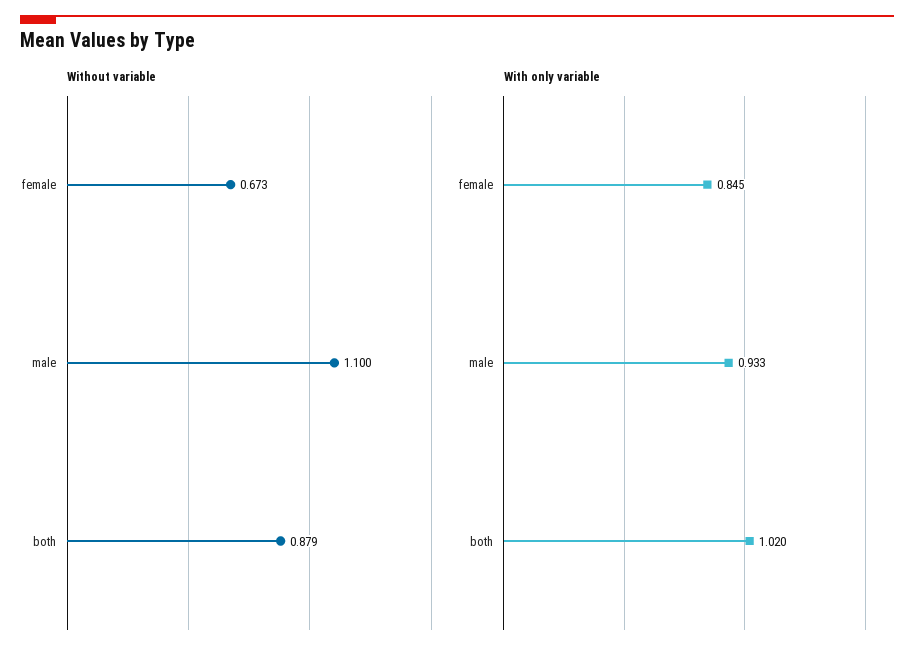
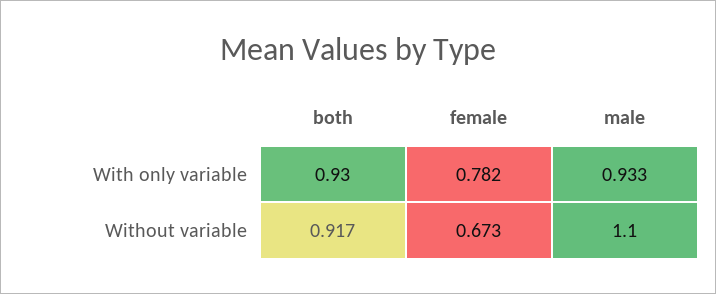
  {
    "Without variable": {
      "female": 0.673,
      "male": 1.1,
-     "both": 0.879
+     "both": 0.917
    },
    "With only variable": {
-     "female": 0.845,
+     "female": 0.782,
      "male": 0.933,
-     "both": 1.02
+     "both": 0.93
    }
  }

